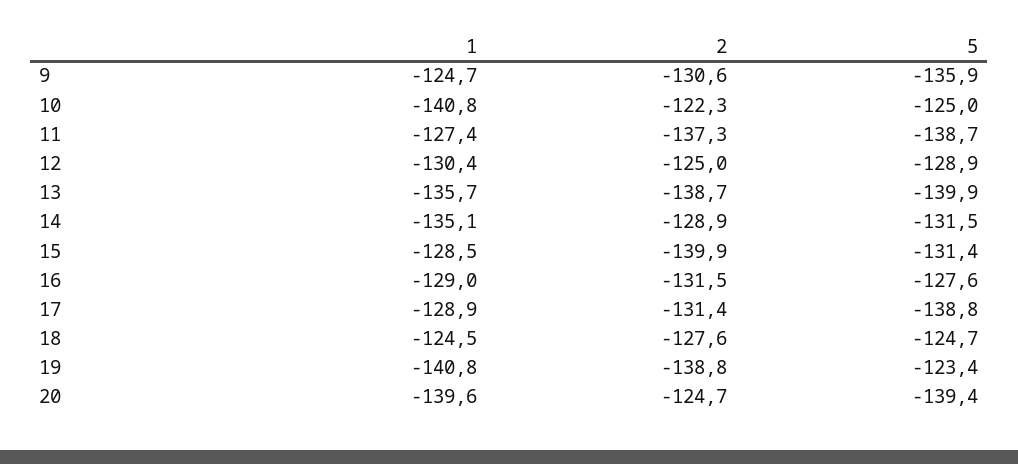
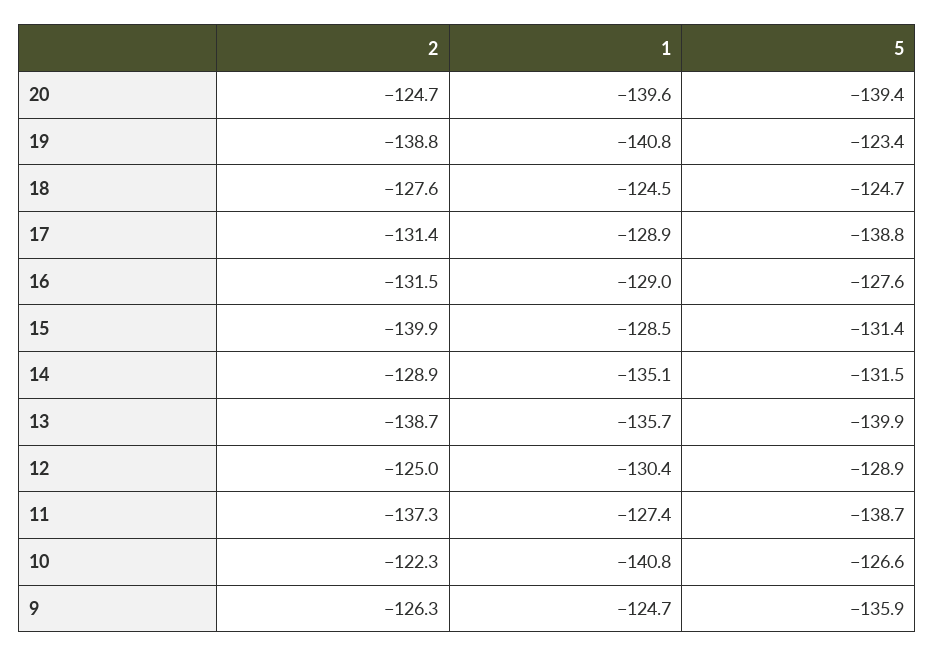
  {
    "1": {
      "9": -124.7,
      "10": -140.8,
      "11": -127.4,
      "12": -130.4,
      "13": -135.7,
      "14": -135.1,
      "15": -128.5,
      "16": -129,
      "17": -128.9,
      "18": -124.5,
      "19": -140.8,
      "20": -139.6
    },
    "2": {
-     "9": -130.6,
+     "9": -126.3,
      "10": -122.3,
      "11": -137.3,
      "12": -125,
      "13": -138.7,
      "14": -128.9,
      "15": -139.9,
      "16": -131.5,
      "17": -131.4,
      "18": -127.6,
      "19": -138.8,
      "20": -124.7
    },
    "5": {
      "9": -135.9,
-     "10": -125,
+     "10": -126.6,
      "11": -138.7,
      "12": -128.9,
      "13": -139.9,
      "14": -131.5,
      "15": -131.4,
      "16": -127.6,
      "17": -138.8,
      "18": -124.7,
      "19": -123.4,
      "20": -139.4
    }
  }

